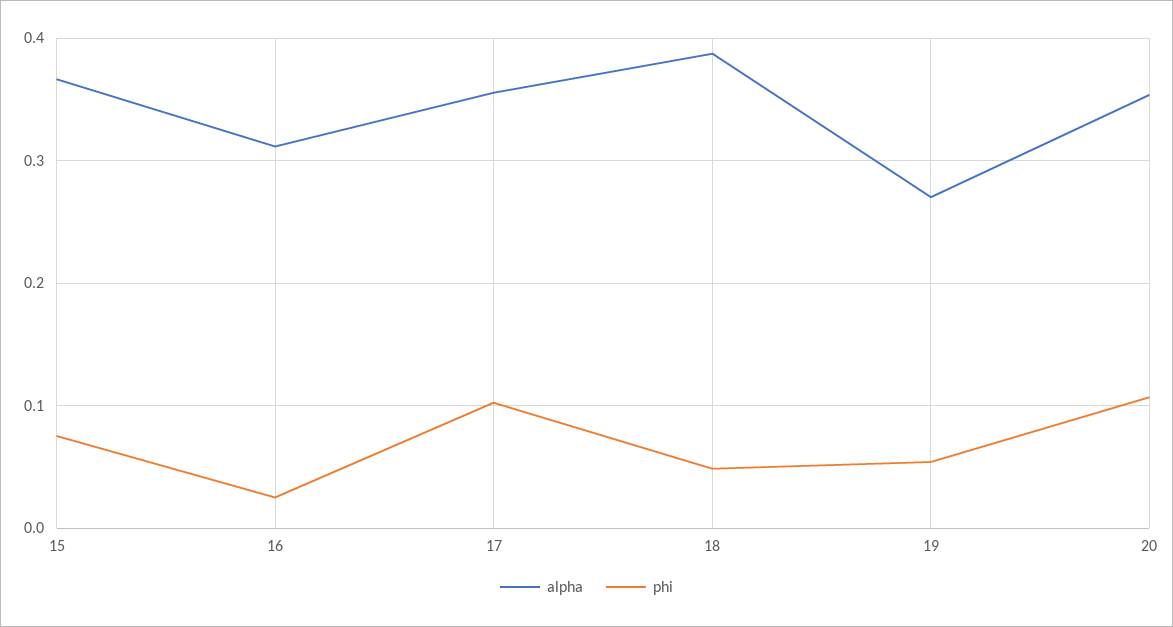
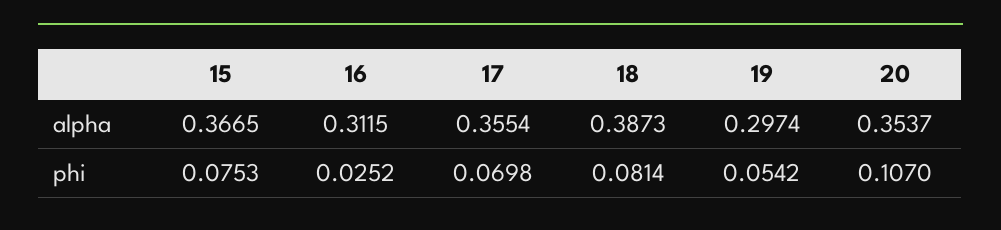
  {
    "alpha": {
      "15": 0.3665,
      "16": 0.3115,
      "17": 0.3554,
      "18": 0.3873,
-     "19": 0.27,
+     "19": 0.2974,
      "20": 0.3537
    },
    "phi": {
      "15": 0.0753,
      "16": 0.0252,
-     "17": 0.1,
+     "17": 0.0698,
-     "18": 0.05,
+     "18": 0.0814,
      "19": 0.0542,
      "20": 0.107
    }
  }

